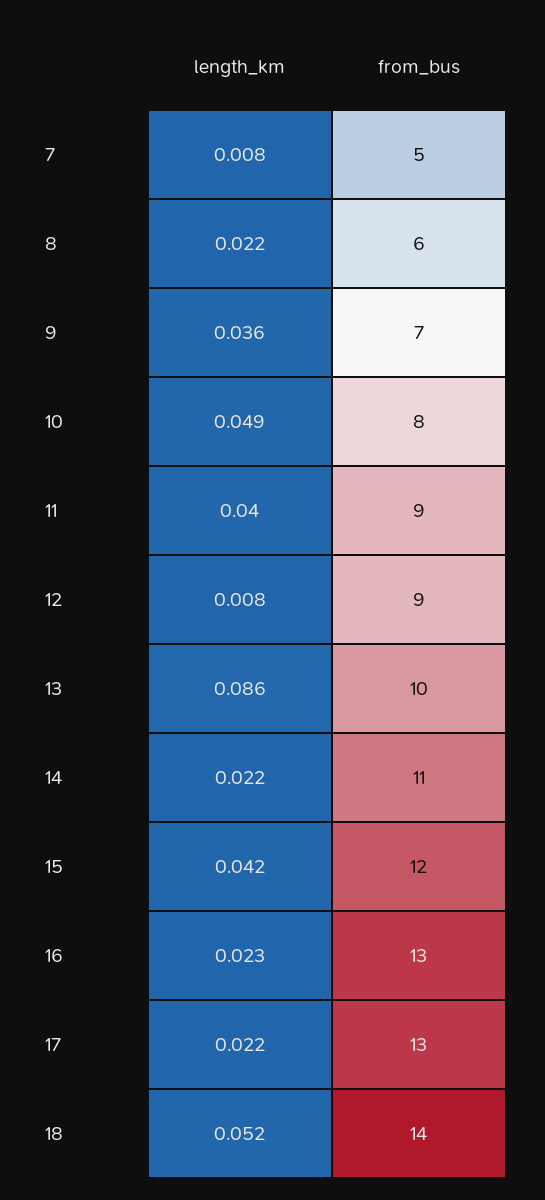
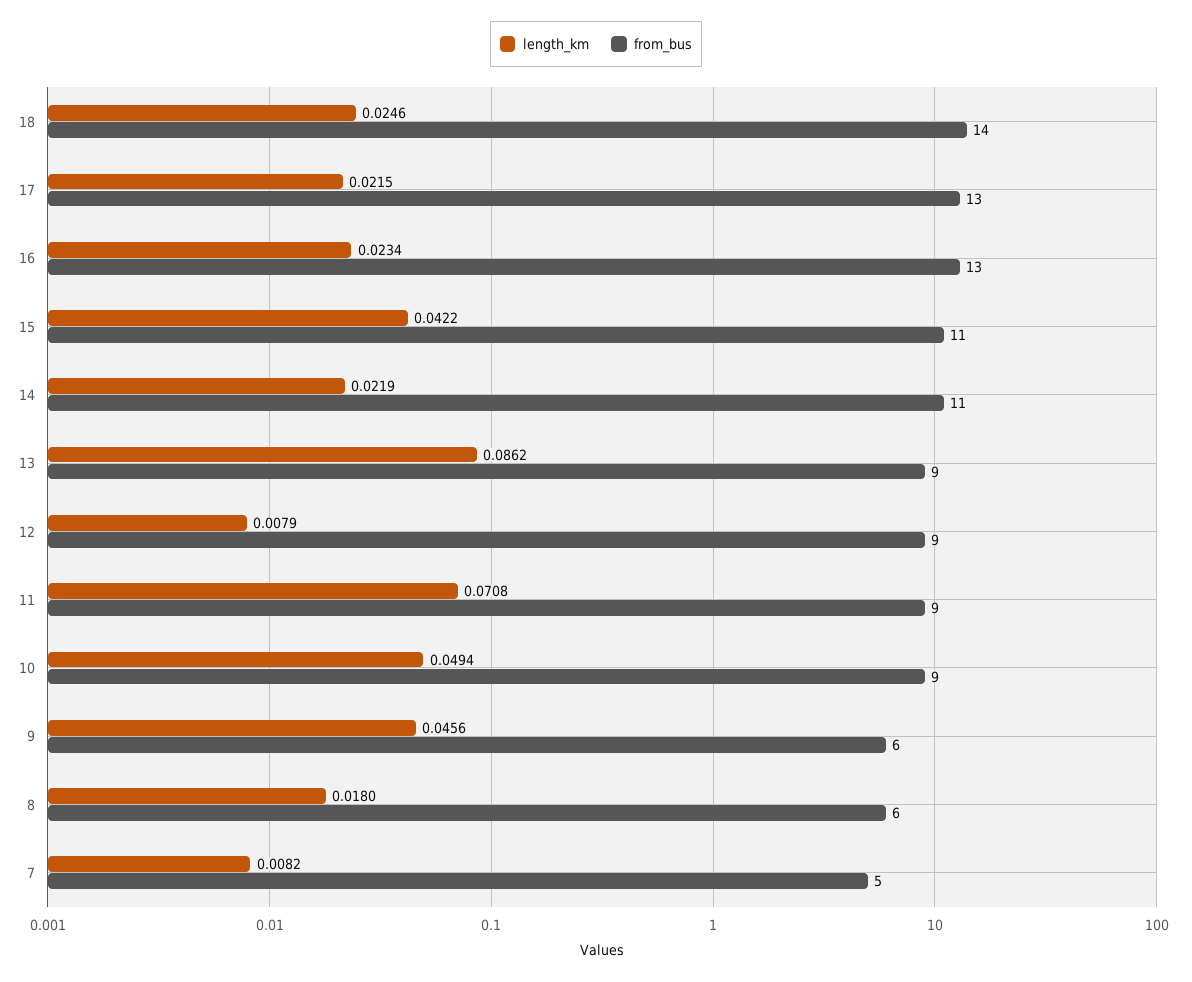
  {
    "length_km": {
      "7": 0.0082,
-     "8": 0.022,
+     "8": 0.018,
-     "9": 0.036,
+     "9": 0.0456,
      "10": 0.0494,
-     "11": 0.04,
+     "11": 0.0708,
      "12": 0.0079,
      "13": 0.0862,
      "14": 0.0219,
      "15": 0.0422,
      "16": 0.0234,
      "17": 0.0215,
-     "18": 0.052
+     "18": 0.0246
    },
    "from_bus": {
      "7": 5,
      "8": 6,
-     "9": 7,
+     "9": 6,
-     "10": 8,
+     "10": 9,
      "11": 9,
      "12": 9,
-     "13": 10,
+     "13": 9,
      "14": 11,
-     "15": 12,
+     "15": 11,
      "16": 13,
      "17": 13,
      "18": 14
    }
  }

